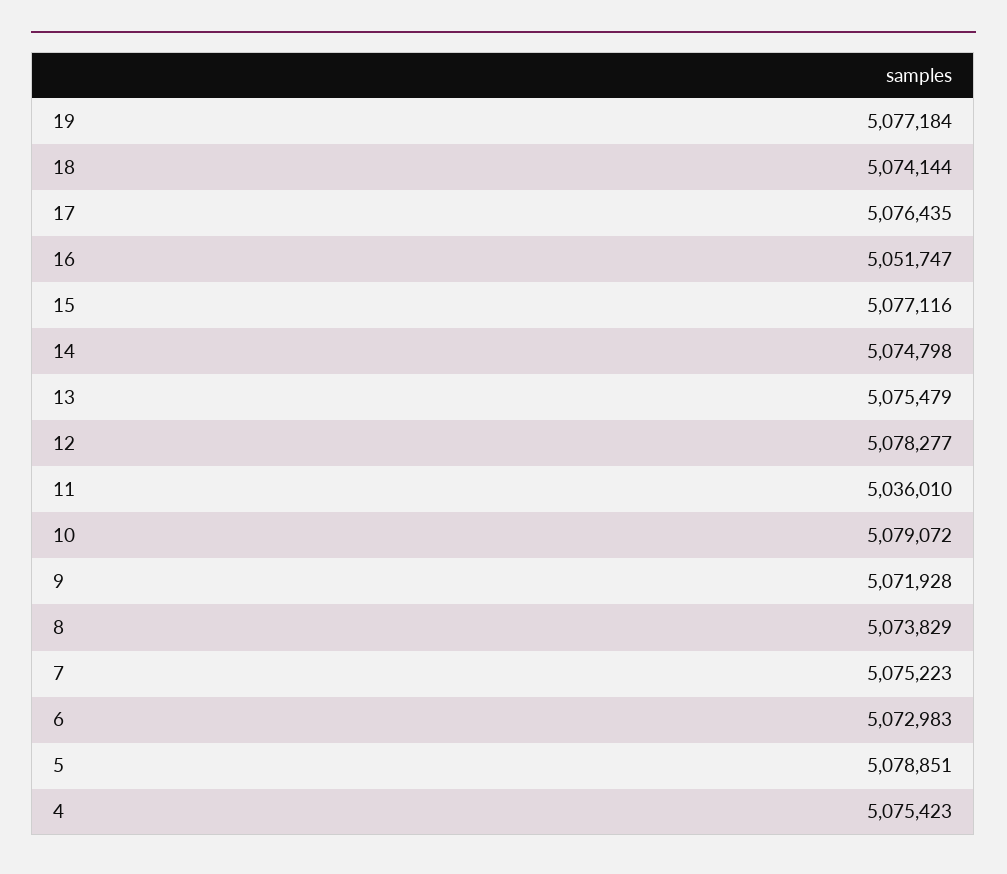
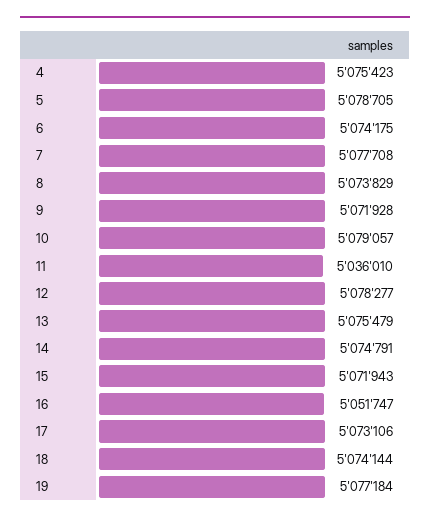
  {
    "19": 5077184,
    "18": 5074144,
-   "17": 5076435,
+   "17": 5073106,
    "16": 5051747,
-   "15": 5077116,
+   "15": 5071943,
-   "14": 5074798,
+   "14": 5074791,
    "13": 5075479,
    "12": 5078277,
    "11": 5036010,
-   "10": 5079072,
+   "10": 5079057,
    "9": 5071928,
    "8": 5073829,
-   "7": 5075223,
+   "7": 5077708,
-   "6": 5072983,
+   "6": 5074175,
-   "5": 5078851,
+   "5": 5078705,
    "4": 5075423
  }

